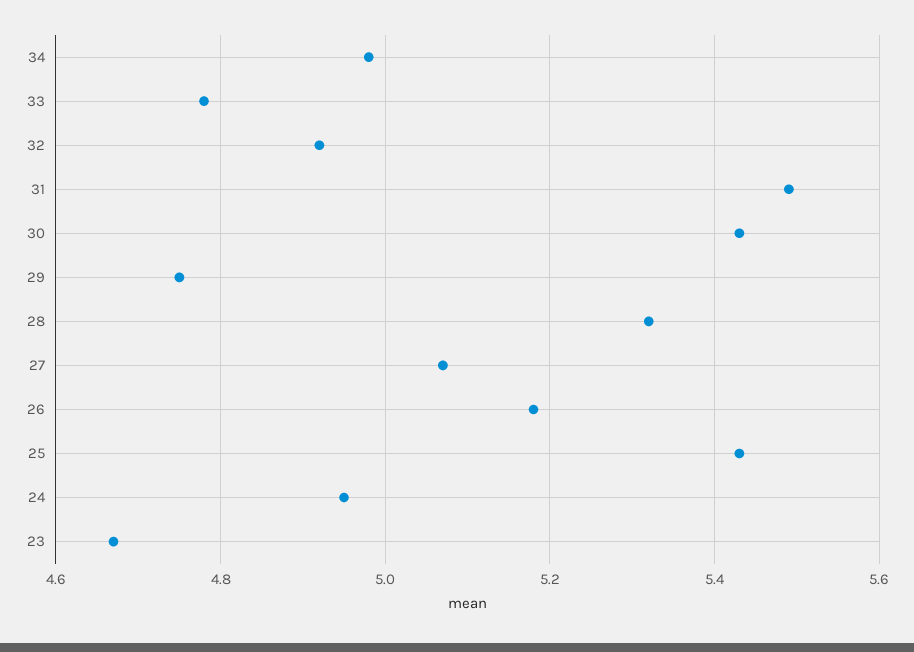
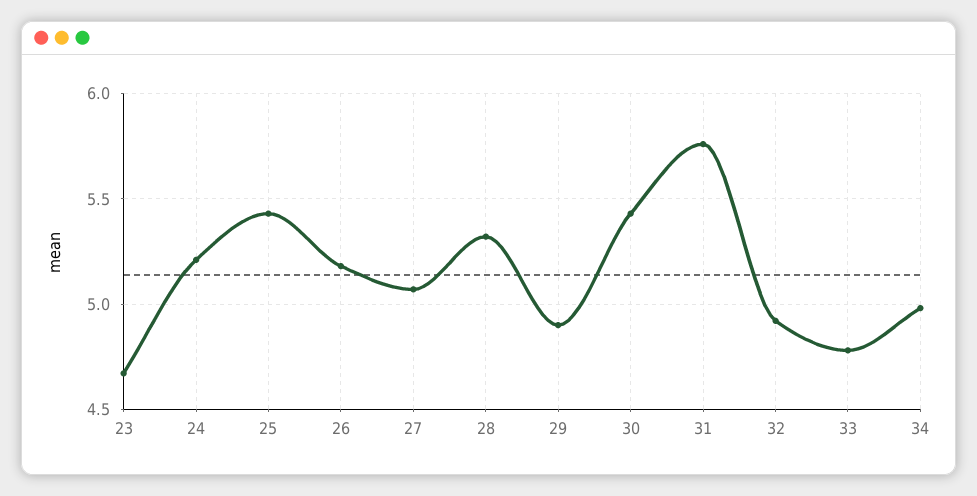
  {
    "34": 5,
    "33": 4.8,
    "32": 4.9,
-   "31": 5.5,
+   "31": 5.75,
    "30": 5.45,
-   "29": 4.75,
+   "29": 4.9,
    "28": 5.3,
    "27": 5.05,
    "26": 5.2,
    "25": 5.45,
-   "24": 4.95,
+   "24": 5.2,
    "23": 4.65
  }

